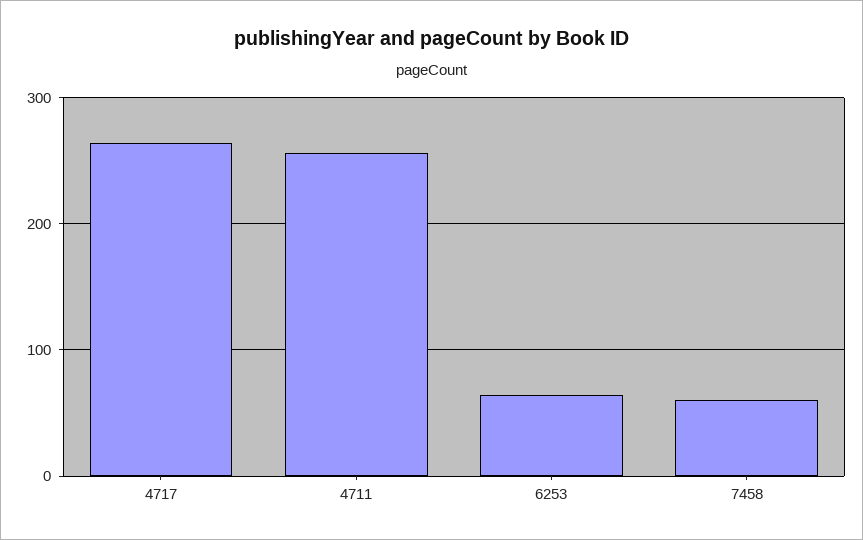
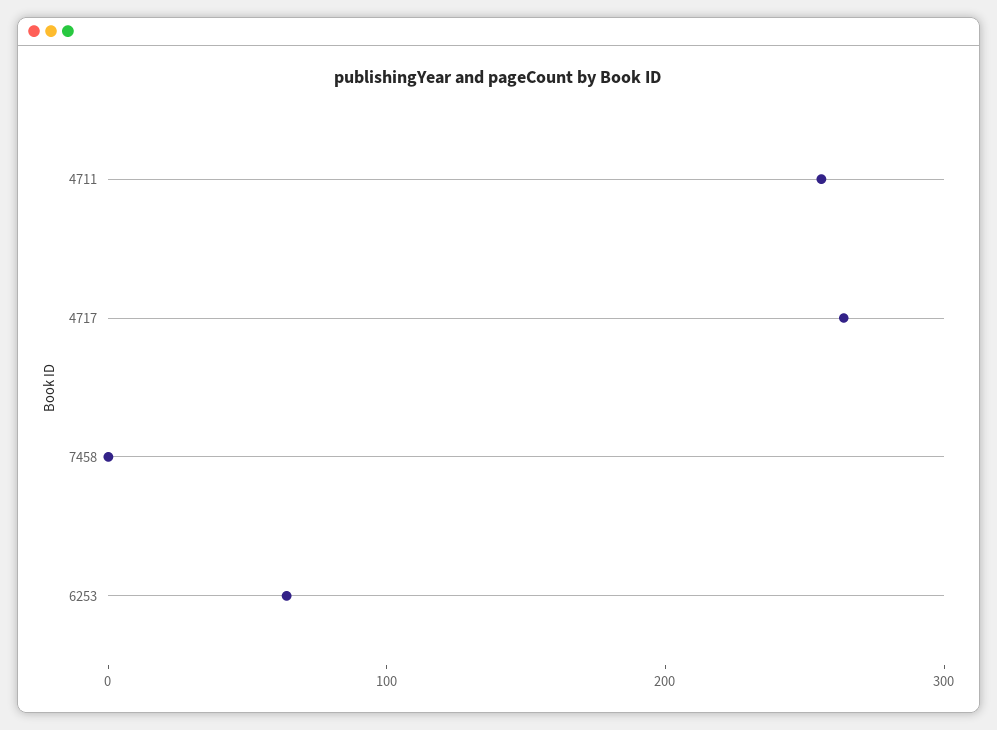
  {
    "4717": 260,
    "4711": 260,
    "6253": 60,
-   "7458": 60
+   "7458": 0
  }

